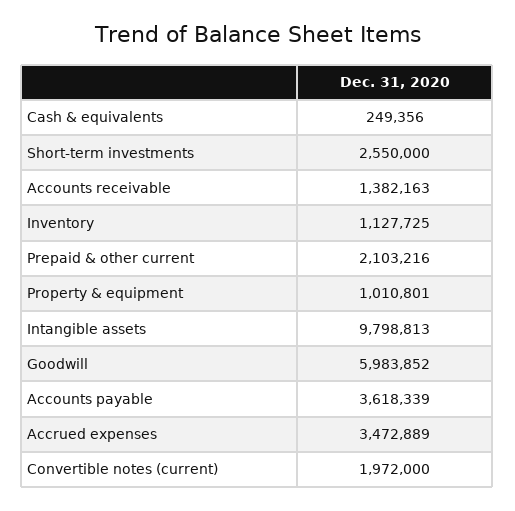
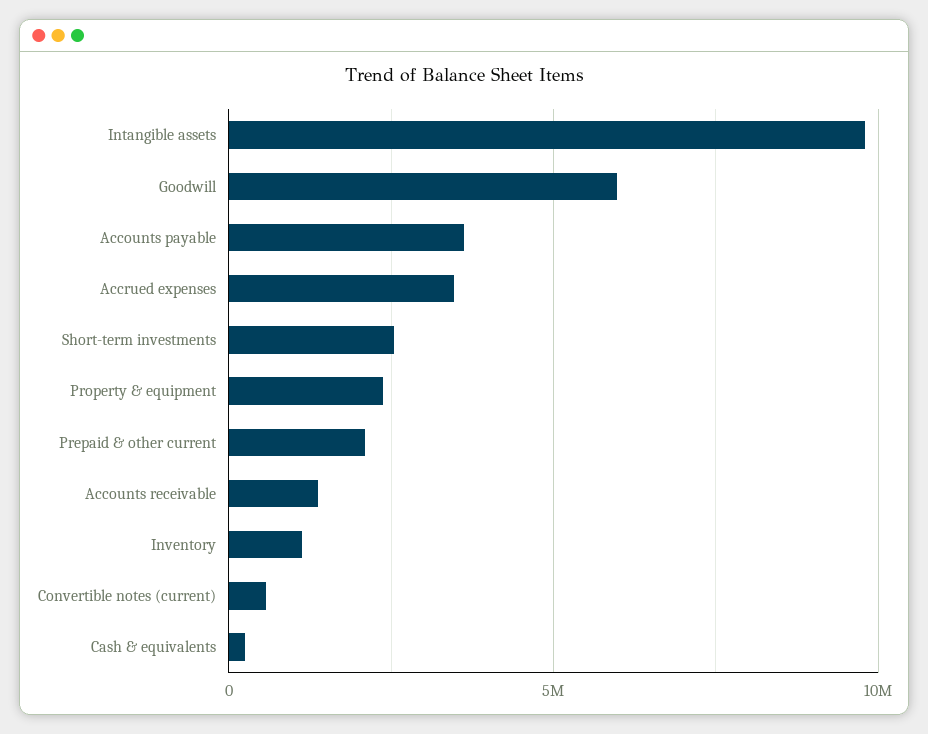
  {
    "Cash & equivalents": 249356,
    "Short-term investments": 2550000,
    "Accounts receivable": 1382163,
    "Inventory": 1127725,
    "Prepaid & other current": 2103216,
-   "Property & equipment": 1010801,
+   "Property & equipment": 2500000,
    "Intangible assets": 9798813,
    "Goodwill": 5983852,
    "Accounts payable": 3618339,
    "Accrued expenses": 3472889,
-   "Convertible notes (current)": 1972000
+   "Convertible notes (current)": 500000
  }

